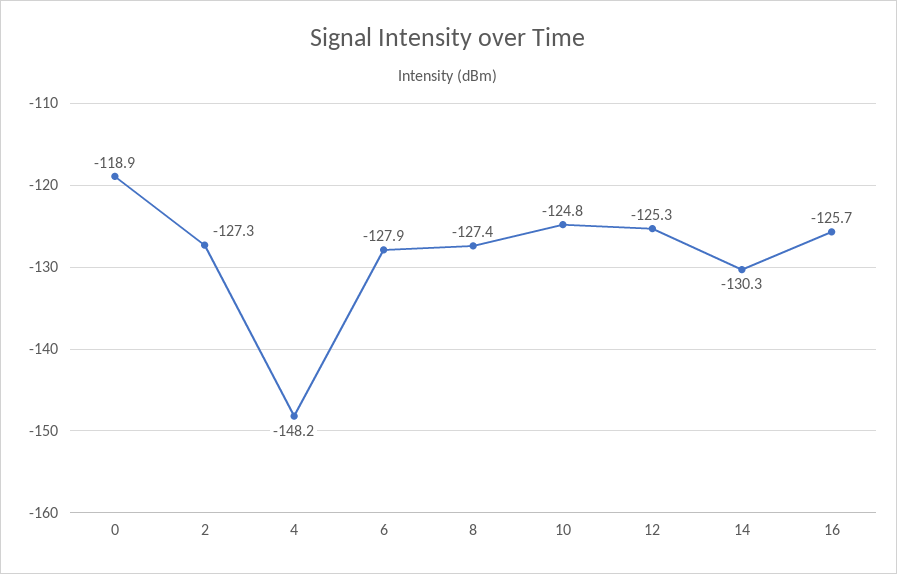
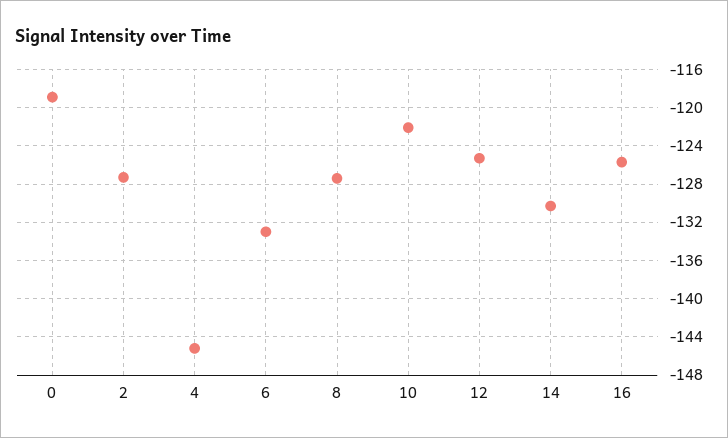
  {
    "0": -118.9,
    "2": -127.3,
-   "4": -148.2,
+   "4": -145,
-   "6": -127.9,
+   "6": -133,
    "8": -127.4,
-   "10": -124.8,
+   "10": -122,
    "12": -125.3,
    "14": -130.3,
    "16": -125.7
  }

